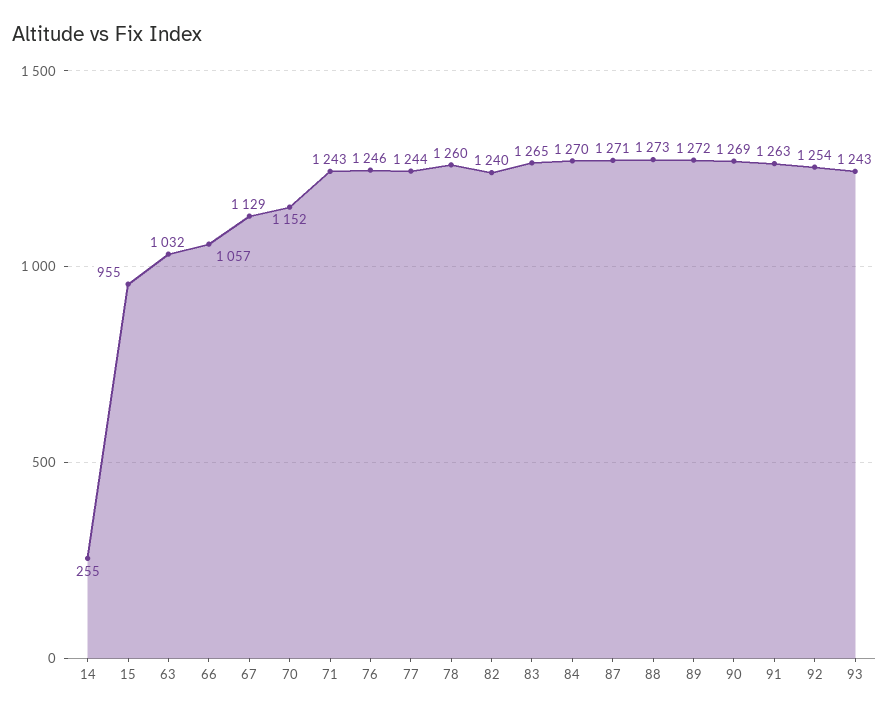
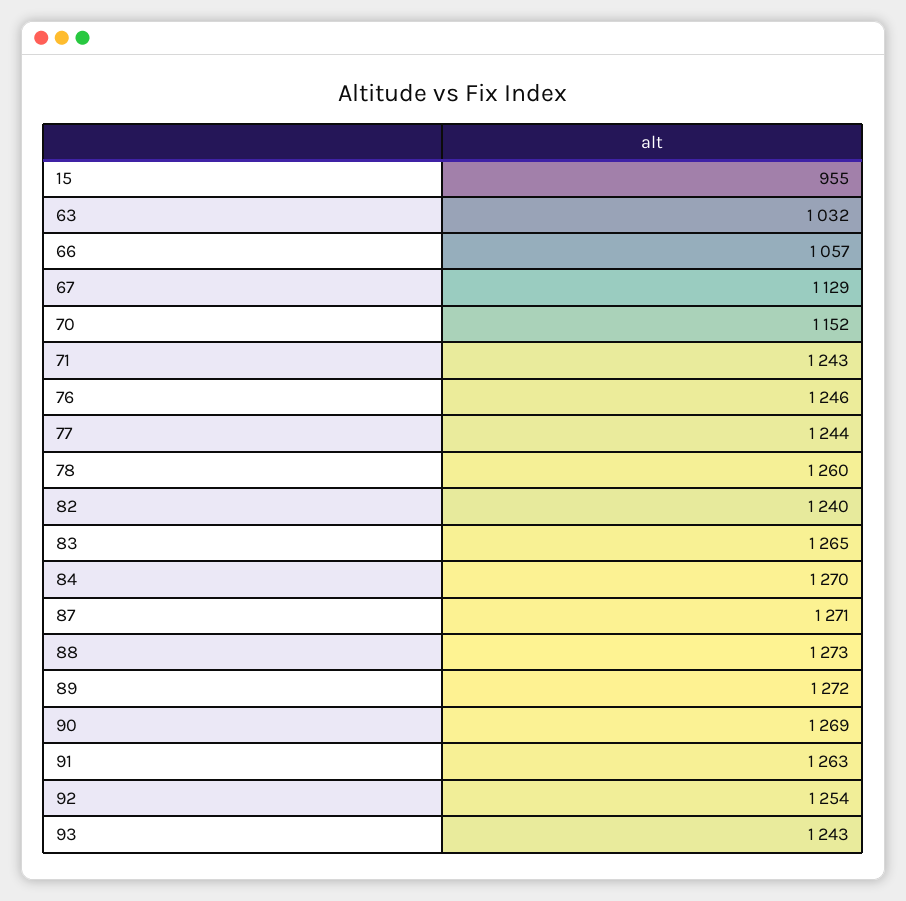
  {
-   "14": 255,
    "15": 955,
    "63": 1032,
    "66": 1057,
    "67": 1129,
    "70": 1152,
    "71": 1243,
    "76": 1246,
    "77": 1244,
    "78": 1260,
    "82": 1240,
    "83": 1265,
    "84": 1270,
    "87": 1271,
    "88": 1273,
    "89": 1272,
    "90": 1269,
    "91": 1263,
    "92": 1254,
    "93": 1243
  }

